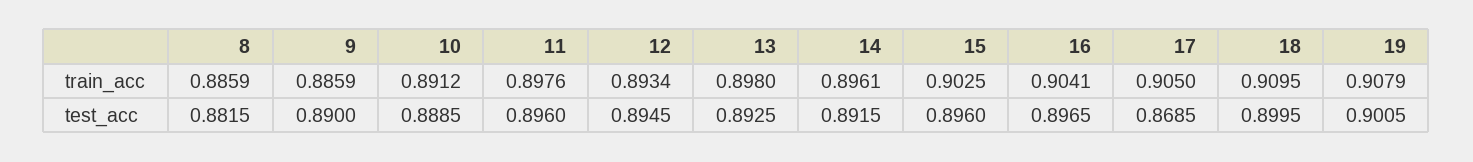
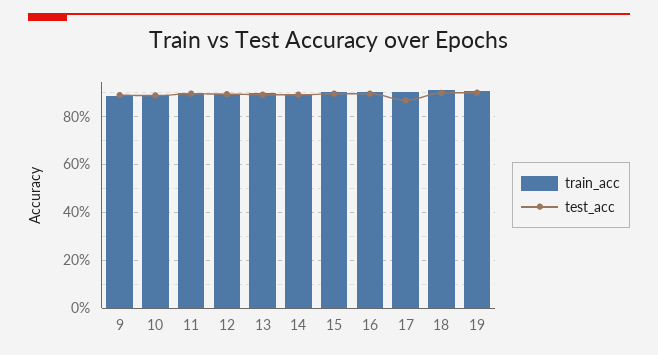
  {
    "train_acc": {
-     "8": 0.8859,
      "9": 0.8859,
      "10": 0.8912,
      "11": 0.8976,
      "12": 0.8934,
      "13": 0.898,
      "14": 0.8961,
      "15": 0.9025,
      "16": 0.9041,
      "17": 0.905,
      "18": 0.9095,
      "19": 0.9079
    },
    "test_acc": {
-     "8": 0.8815,
      "9": 0.89,
      "10": 0.8885,
      "11": 0.896,
      "12": 0.8945,
      "13": 0.8925,
      "14": 0.8915,
      "15": 0.896,
      "16": 0.8965,
      "17": 0.8685,
      "18": 0.8995,
      "19": 0.9005
    }
  }

